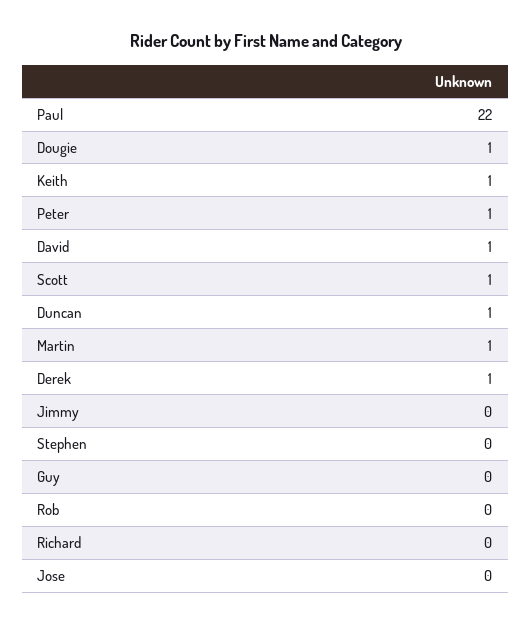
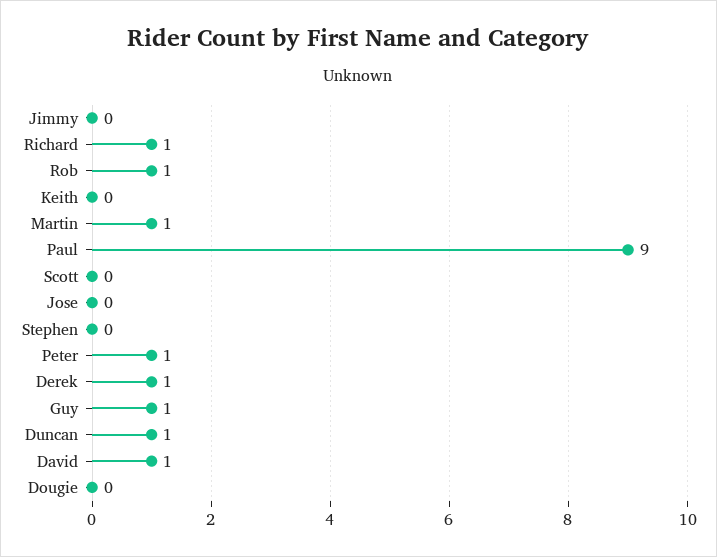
  {
-   "Paul": 22,
+   "Paul": 9,
-   "Dougie": 1,
+   "Dougie": 0,
-   "Keith": 1,
+   "Keith": 0,
    "Peter": 1,
    "David": 1,
-   "Scott": 1,
+   "Scott": 0,
    "Duncan": 1,
    "Martin": 1,
    "Derek": 1,
    "Jimmy": 0,
    "Stephen": 0,
-   "Guy": 0,
+   "Guy": 1,
-   "Rob": 0,
+   "Rob": 1,
-   "Richard": 0,
+   "Richard": 1,
    "Jose": 0
  }

